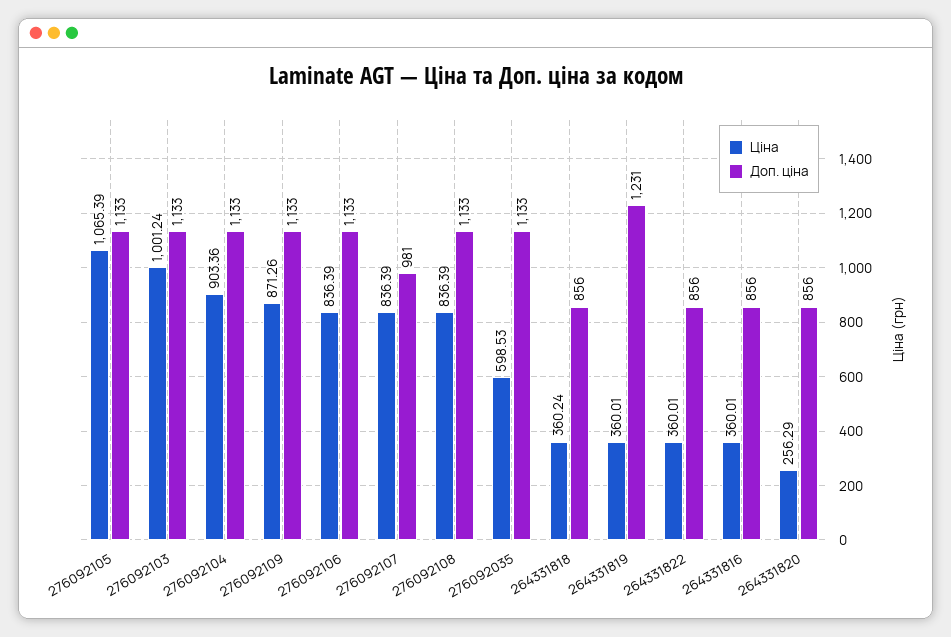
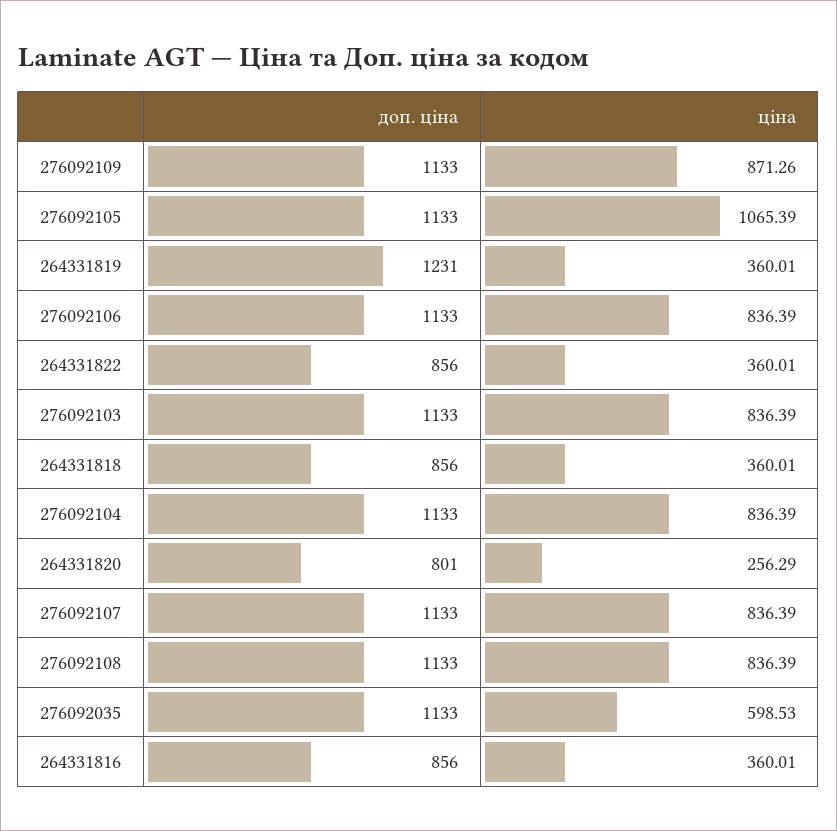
  {
    "Ціна": {
      "276092105": 1065.39,
-     "276092103": 1001.24,
+     "276092103": 836.39,
-     "276092104": 903.36,
+     "276092104": 836.39,
      "276092109": 871.26,
      "276092106": 836.39,
      "276092107": 836.39,
      "276092108": 836.39,
      "276092035": 598.53,
-     "264331818": 360.24,
+     "264331818": 360.01,
      "264331819": 360.01,
      "264331822": 360.01,
      "264331816": 360.01,
      "264331820": 256.29
    },
    "Доп. ціна": {
      "276092105": 1133,
      "276092103": 1133,
      "276092104": 1133,
      "276092109": 1133,
      "276092106": 1133,
-     "276092107": 981,
+     "276092107": 1133,
      "276092108": 1133,
      "276092035": 1133,
      "264331818": 856,
      "264331819": 1231,
      "264331822": 856,
      "264331816": 856,
-     "264331820": 856
+     "264331820": 801
    }
  }

